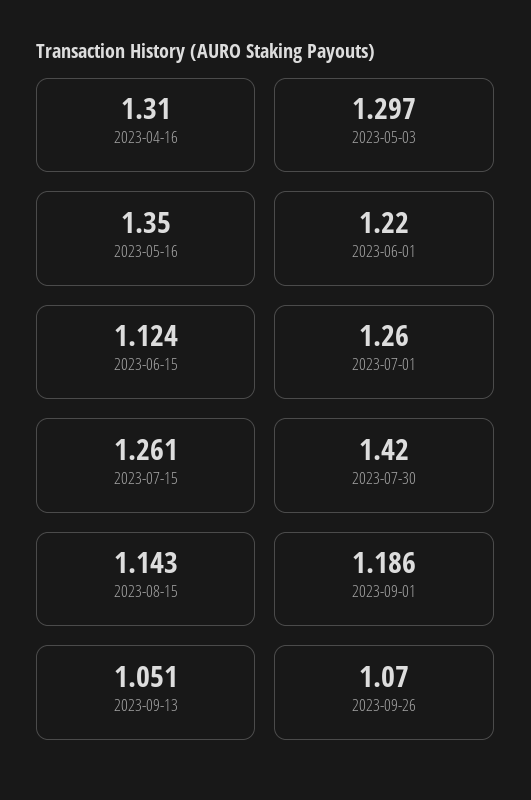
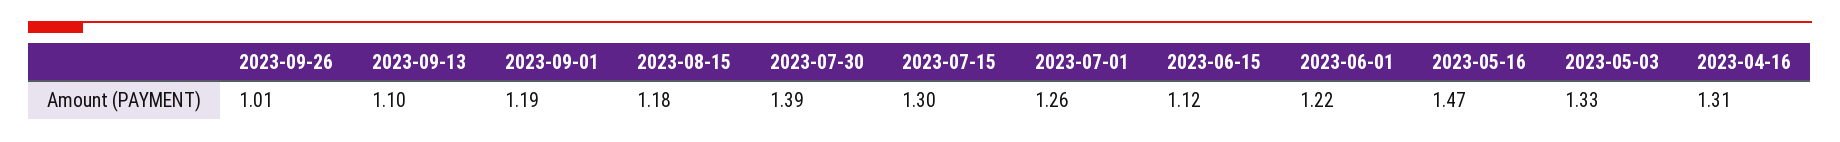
  {
    "2023-04-16": 1.31,
-   "2023-05-03": 1.297,
+   "2023-05-03": 1.33,
-   "2023-05-16": 1.35,
+   "2023-05-16": 1.47,
    "2023-06-01": 1.22,
    "2023-06-15": 1.124,
    "2023-07-01": 1.26,
-   "2023-07-15": 1.261,
+   "2023-07-15": 1.3,
-   "2023-07-30": 1.42,
+   "2023-07-30": 1.39,
-   "2023-08-15": 1.143,
+   "2023-08-15": 1.18,
    "2023-09-01": 1.186,
-   "2023-09-13": 1.051,
+   "2023-09-13": 1.1,
-   "2023-09-26": 1.07
+   "2023-09-26": 1.01
  }

